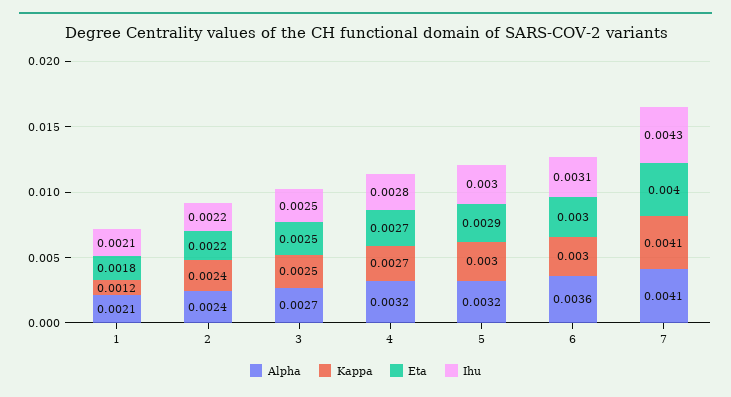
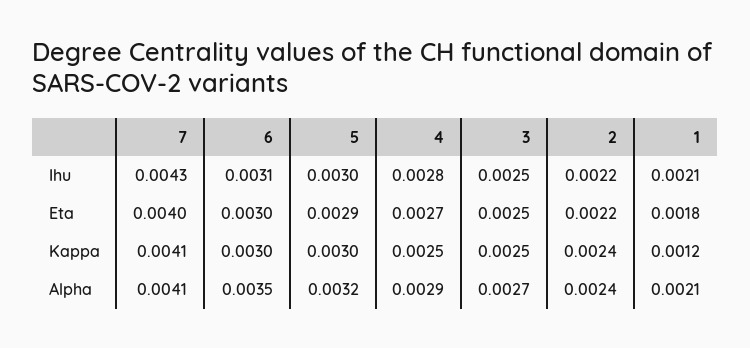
  {
    "Alpha": {
      "1": 0.0021,
      "2": 0.0024,
      "3": 0.0027,
-     "4": 0.0032,
+     "4": 0.0029,
      "5": 0.0032,
-     "6": 0.0036,
+     "6": 0.0035,
      "7": 0.0041
    },
    "Kappa": {
      "1": 0.0012,
      "2": 0.0024,
      "3": 0.0025,
-     "4": 0.0027,
+     "4": 0.0025,
      "5": 0.003,
      "6": 0.003,
      "7": 0.0041
    },
    "Eta": {
      "1": 0.0018,
      "2": 0.0022,
      "3": 0.0025,
      "4": 0.0027,
      "5": 0.0029,
      "6": 0.003,
      "7": 0.004
    },
    "Ihu": {
      "1": 0.0021,
      "2": 0.0022,
      "3": 0.0025,
      "4": 0.0028,
      "5": 0.003,
      "6": 0.0031,
      "7": 0.0043
    }
  }

